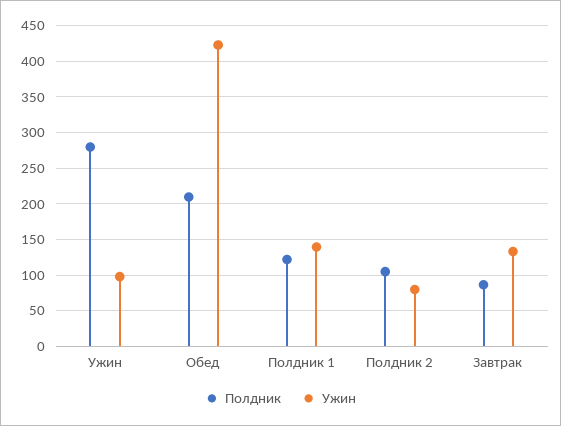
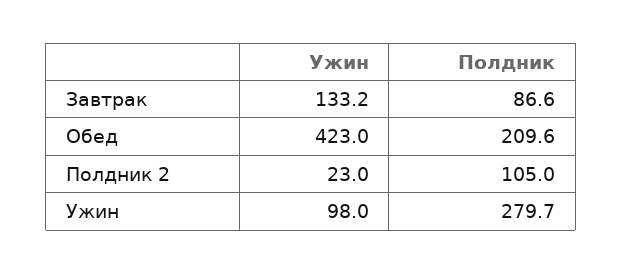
  {
    "Полдник": {
      "Ужин": 279.7,
      "Обед": 209.6,
-     "Полдник 1": 120,
      "Полдник 2": 105,
      "Завтрак": 86.6
    },
    "Ужин": {
      "Ужин": 98,
      "Обед": 423,
-     "Полдник 1": 140,
-     "Полдник 2": 80,
+     "Полдник 2": 23,
      "Завтрак": 133.2
    }
  }

